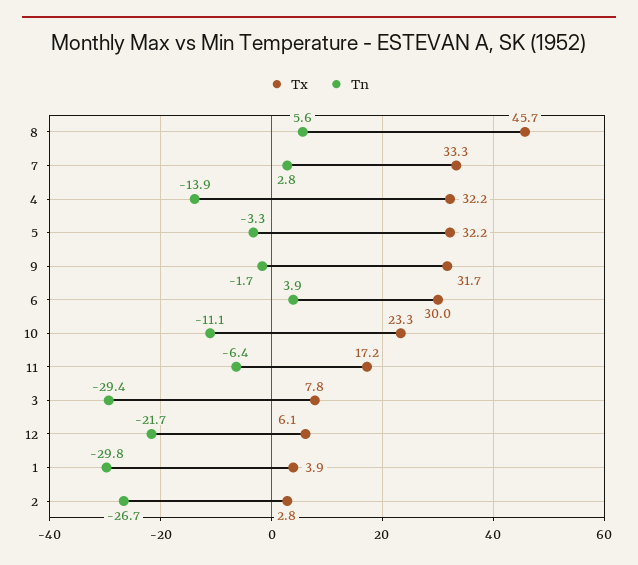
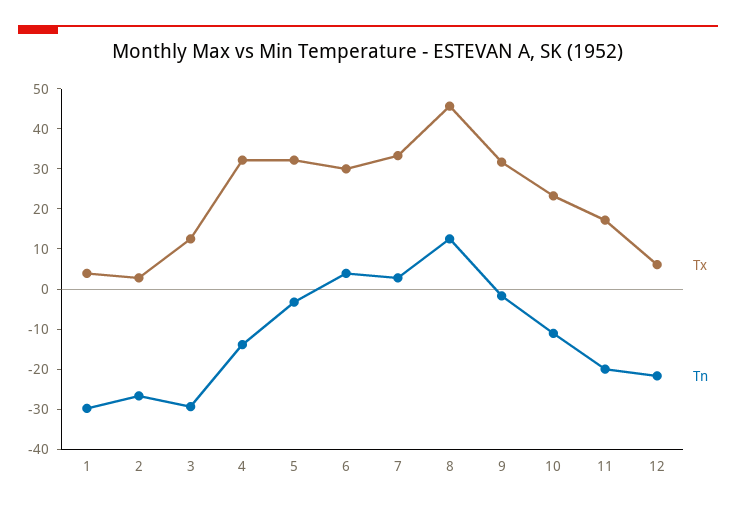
  {
    "Tx": {
      "8": 45.7,
      "7": 33.3,
      "4": 32.2,
      "5": 32.2,
      "9": 31.7,
      "6": 30,
      "10": 23.3,
      "11": 17.2,
-     "3": 7.8,
+     "3": 12,
      "12": 6.1,
      "1": 3.9,
      "2": 2.8
    },
    "Tn": {
-     "8": 5.6,
+     "8": 12,
      "7": 2.8,
      "4": -13.9,
      "5": -3.3,
      "9": -1.7,
      "6": 3.9,
      "10": -11.1,
-     "11": -6.4,
+     "11": -20,
      "3": -29.4,
      "12": -21.7,
      "1": -29.8,
      "2": -26.7
    }
  }

